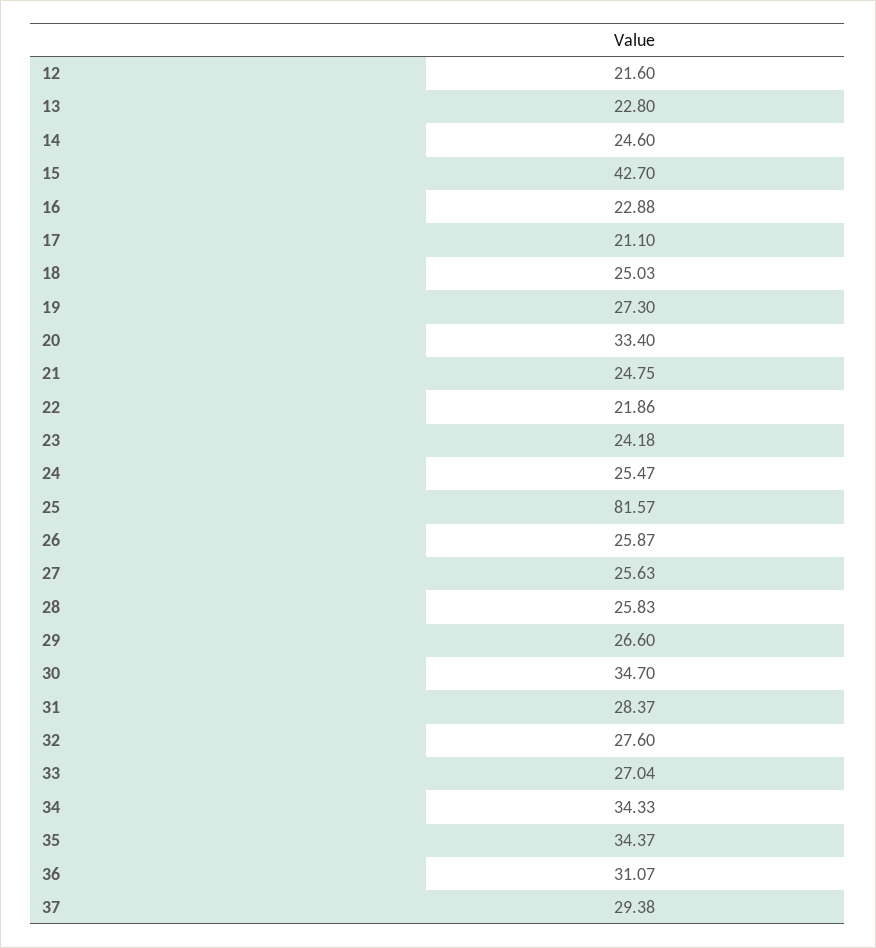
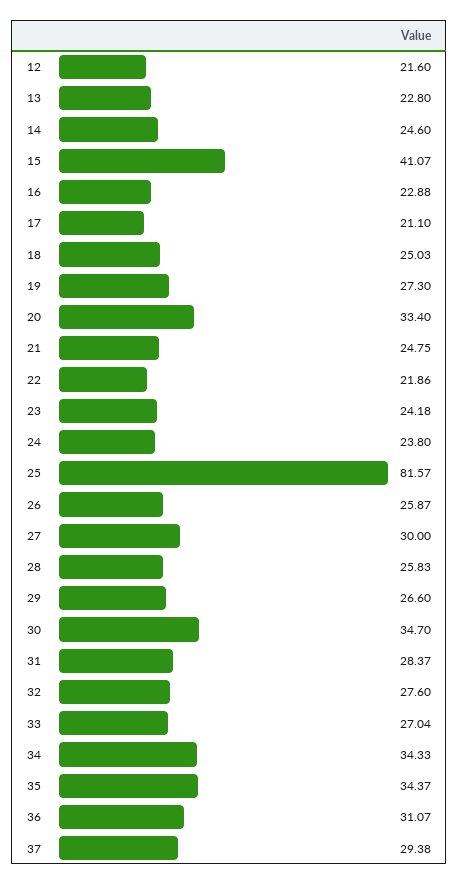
  {
    "12": 21.6,
    "13": 22.8,
    "14": 24.6,
-   "15": 42.7,
+   "15": 41.07,
    "16": 22.88,
    "17": 21.1,
    "18": 25.03,
    "19": 27.3,
    "20": 33.4,
    "21": 24.75,
    "22": 21.86,
    "23": 24.18,
-   "24": 25.47,
+   "24": 23.8,
    "25": 81.57,
    "26": 25.87,
-   "27": 25.63,
+   "27": 30,
    "28": 25.83,
    "29": 26.6,
    "30": 34.7,
    "31": 28.37,
    "32": 27.6,
    "33": 27.04,
    "34": 34.33,
    "35": 34.37,
    "36": 31.07,
    "37": 29.38
  }

